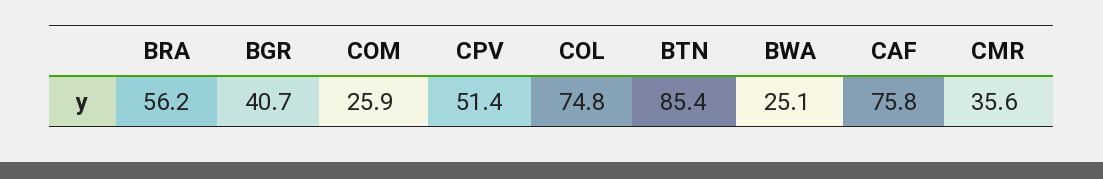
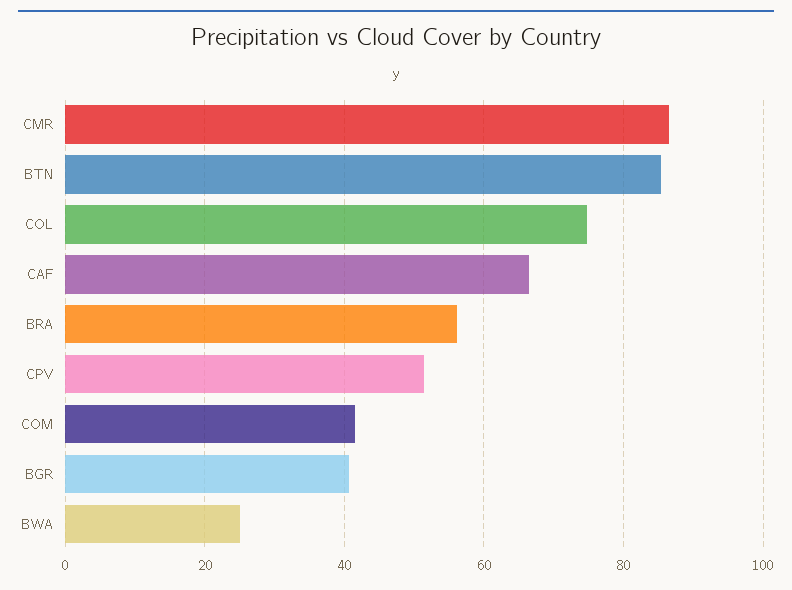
  {
    "BRA": 56.2,
    "BGR": 40.7,
-   "COM": 25.9,
+   "COM": 42,
    "CPV": 51.4,
    "COL": 74.8,
    "BTN": 85.4,
    "BWA": 25.1,
-   "CAF": 75.8,
+   "CAF": 66,
-   "CMR": 35.6
+   "CMR": 86
  }

